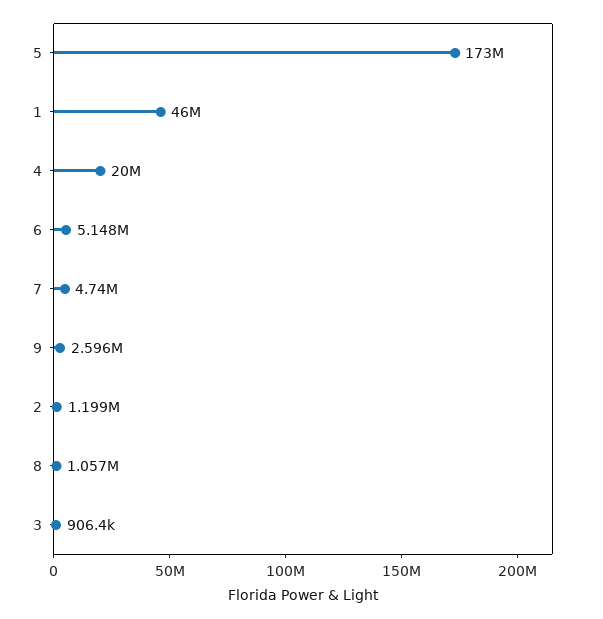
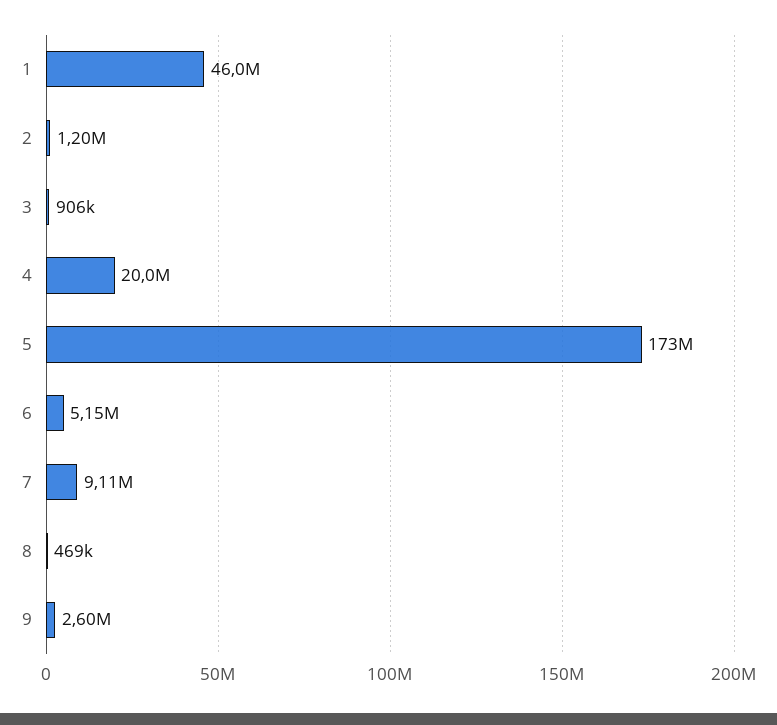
  {
    "5": 173000000,
    "1": 46000000,
    "4": 20000000,
    "6": 5148000,
-   "7": 4740000,
+   "7": 9110000,
    "9": 2596000,
    "2": 1199000,
-   "8": 1057000,
+   "8": 469000,
    "3": 906400
  }

